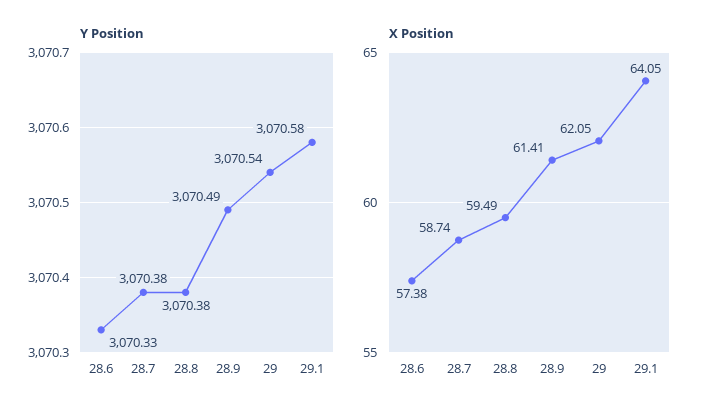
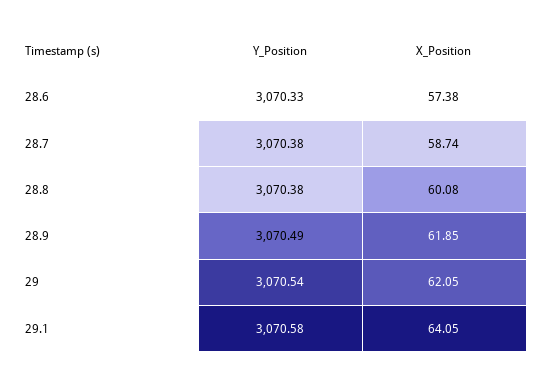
  {
    "Y Position": {
      "28.6": 3070.33,
      "28.7": 3070.38,
      "28.8": 3070.38,
      "28.9": 3070.49,
      "29": 3070.54,
      "29.1": 3070.58
    },
    "X Position": {
      "28.6": 57.38,
      "28.7": 58.74,
-     "28.8": 59.49,
+     "28.8": 60.08,
-     "28.9": 61.41,
+     "28.9": 61.85,
      "29": 62.05,
      "29.1": 64.05
    }
  }

